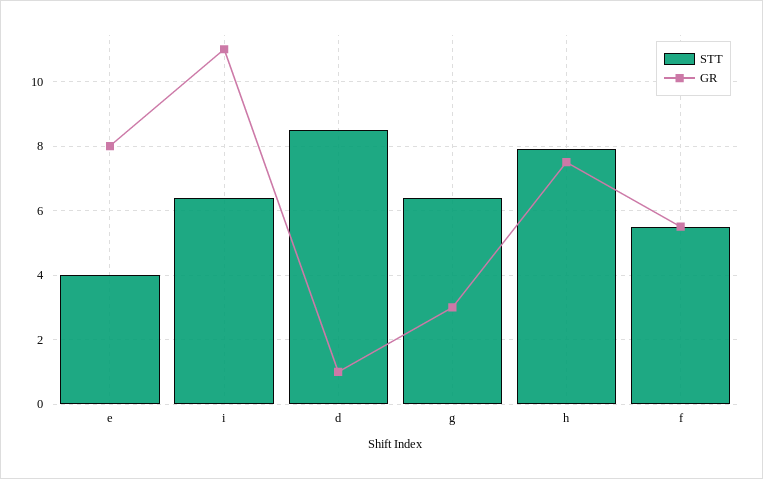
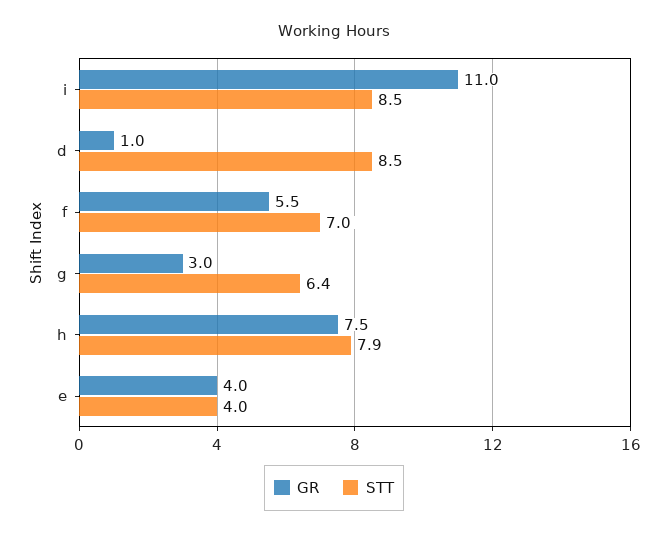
  {
    "STT": {
      "e": 4,
-     "i": 6.5,
+     "i": 8.5,
      "d": 8.5,
      "g": 6.4,
      "h": 7.9,
-     "f": 5.5
+     "f": 7
    },
    "GR": {
-     "e": 8,
+     "e": 4,
      "i": 11,
      "d": 1,
      "g": 3,
      "h": 7.5,
      "f": 5.5
    }
  }

